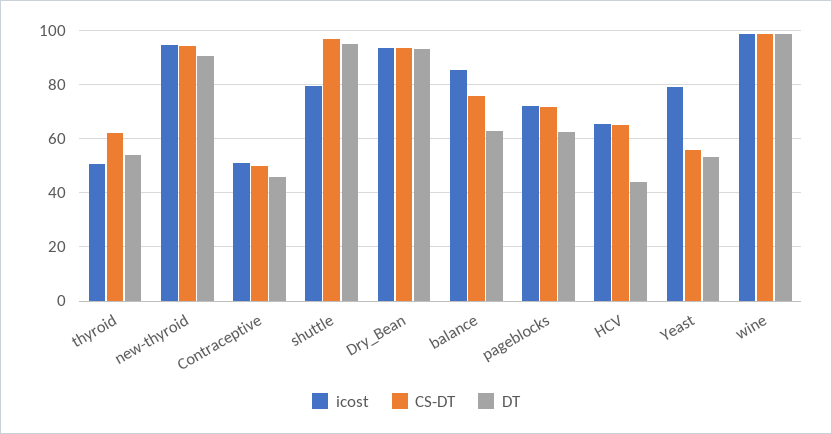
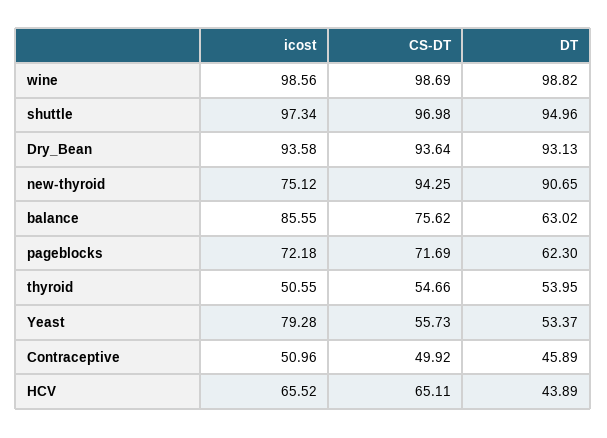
  {
    "icost": {
      "thyroid": 50.55,
-     "new-thyroid": 95,
+     "new-thyroid": 75.12,
      "Contraceptive": 50.96,
-     "shuttle": 80,
+     "shuttle": 97.34,
      "Dry_Bean": 93.58,
      "balance": 85.55,
      "pageblocks": 72.18,
      "HCV": 65.52,
      "Yeast": 79.28,
      "wine": 98.56
    },
    "CS-DT": {
-     "thyroid": 62.5,
+     "thyroid": 54.66,
      "new-thyroid": 94.25,
      "Contraceptive": 49.92,
      "shuttle": 96.98,
      "Dry_Bean": 93.64,
      "balance": 75.62,
      "pageblocks": 71.69,
      "HCV": 65.11,
      "Yeast": 55.73,
      "wine": 98.69
    },
    "DT": {
      "thyroid": 53.95,
      "new-thyroid": 90.65,
      "Contraceptive": 45.89,
      "shuttle": 94.96,
      "Dry_Bean": 93.13,
      "balance": 63.02,
      "pageblocks": 62.3,
      "HCV": 43.89,
      "Yeast": 53.37,
      "wine": 98.82
    }
  }

